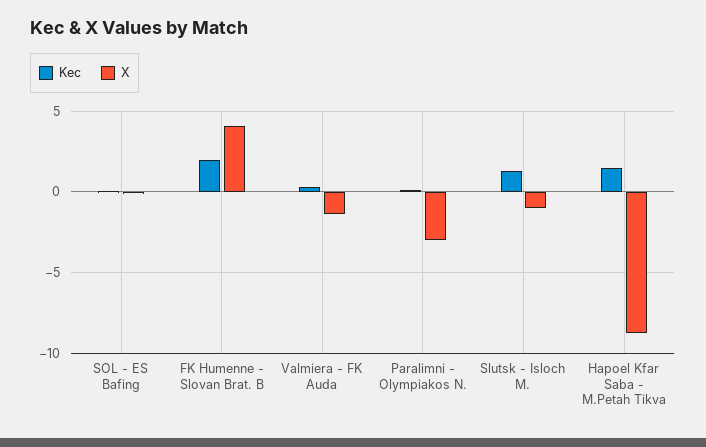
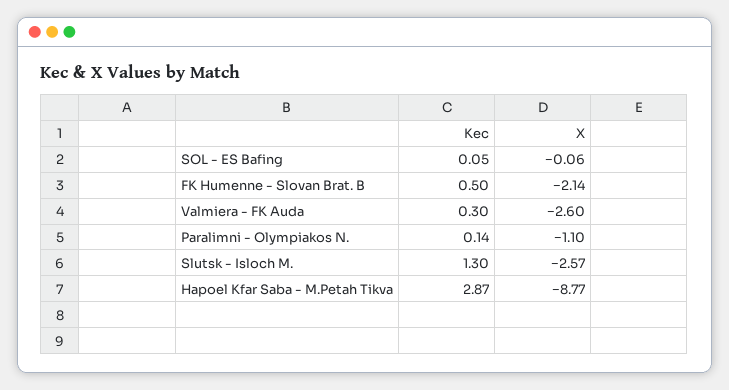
  {
    "Kec": {
      "SOL - ES Bafing": 0.05,
-     "FK Humenne - Slovan Brat. B": 2,
+     "FK Humenne - Slovan Brat. B": 0.5,
      "Valmiera - FK Auda": 0.3,
      "Paralimni - Olympiakos N.": 0.14,
      "Slutsk - Isloch M.": 1.3,
-     "Hapoel Kfar Saba - M.Petah Tikva": 1.5
+     "Hapoel Kfar Saba - M.Petah Tikva": 2.87
    },
    "X": {
      "SOL - ES Bafing": -0.06,
-     "FK Humenne - Slovan Brat. B": 4,
+     "FK Humenne - Slovan Brat. B": -2.14,
-     "Valmiera - FK Auda": -1.5,
+     "Valmiera - FK Auda": -2.6,
-     "Paralimni - Olympiakos N.": -3,
+     "Paralimni - Olympiakos N.": -1.1,
-     "Slutsk - Isloch M.": -1,
+     "Slutsk - Isloch M.": -2.57,
      "Hapoel Kfar Saba - M.Petah Tikva": -8.77
    }
  }

